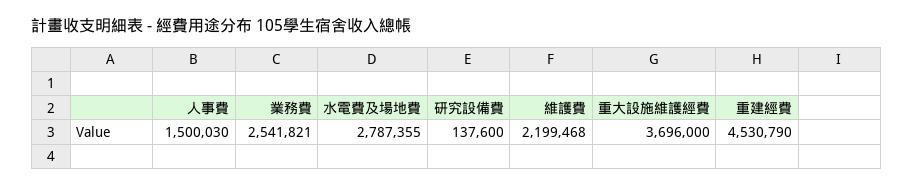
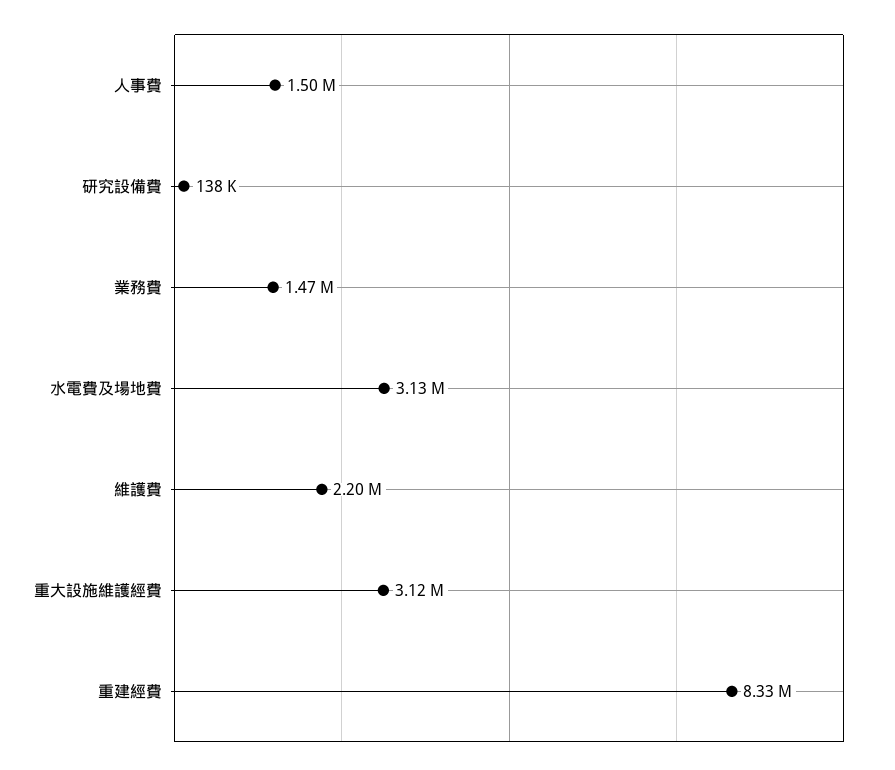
  {
    "人事費": 1500030,
-   "業務費": 2541821,
+   "業務費": 1470000,
-   "水電費及場地費": 2787355,
+   "水電費及場地費": 3130000,
    "研究設備費": 137600,
    "維護費": 2199468,
-   "重大設施維護經費": 3696000,
+   "重大設施維護經費": 3120000,
-   "重建經費": 4530790
+   "重建經費": 8330000
  }

